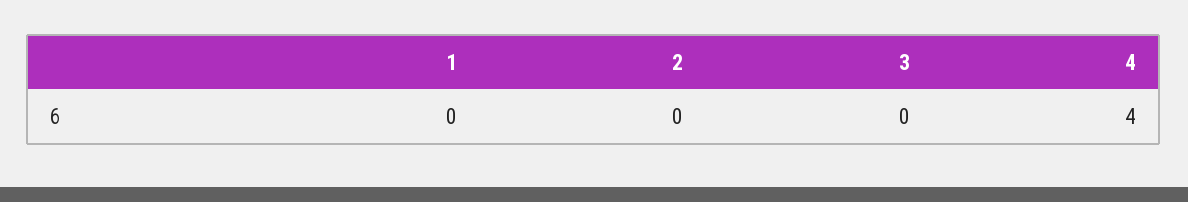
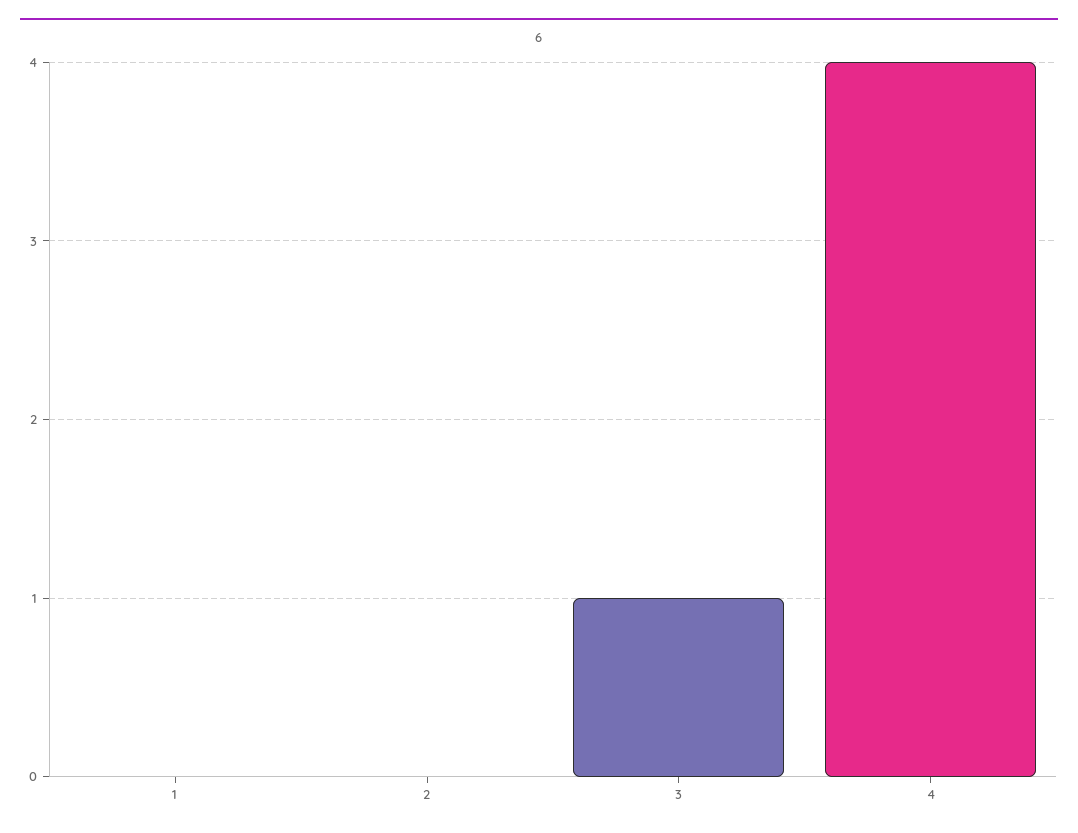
  {
    "1": 0,
    "2": 0,
-   "3": 0,
+   "3": 1,
    "4": 4
  }

